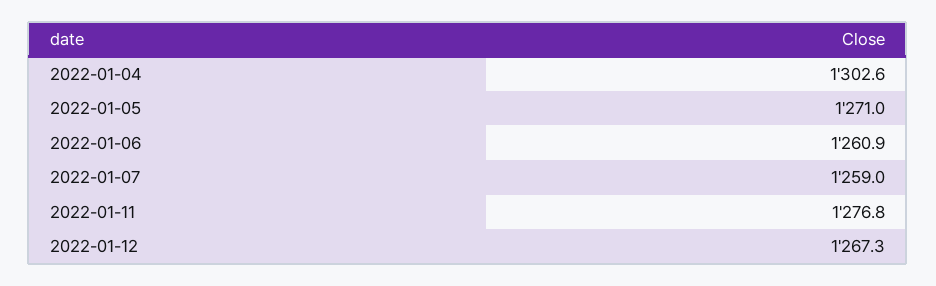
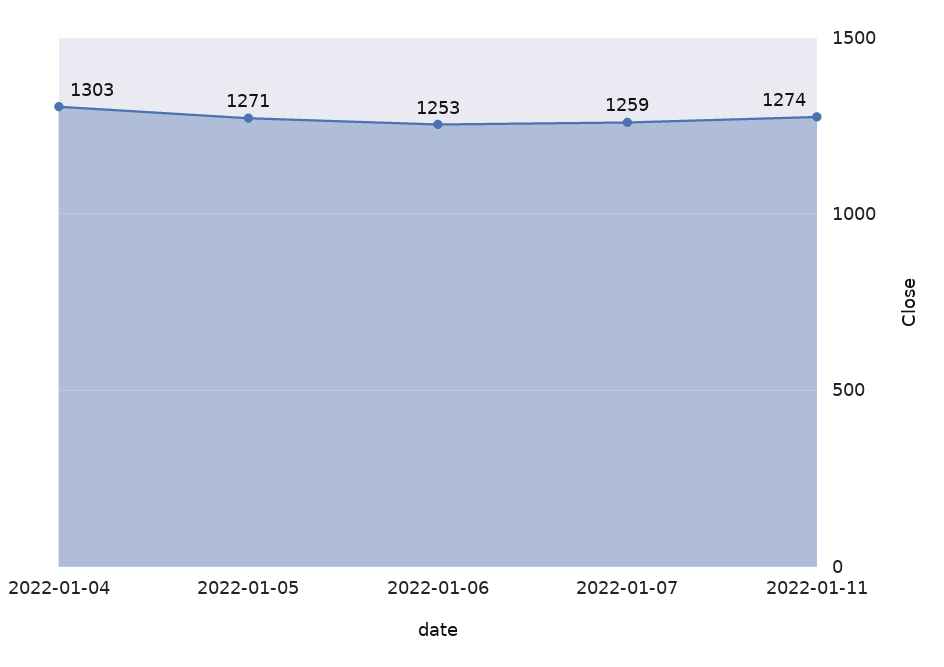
  {
    "2022-01-04": 1302.6,
    "2022-01-05": 1271,
-   "2022-01-06": 1260.9,
+   "2022-01-06": 1253,
    "2022-01-07": 1259,
-   "2022-01-11": 1276.8,
+   "2022-01-11": 1274
-   "2022-01-12": 1267.3
  }

